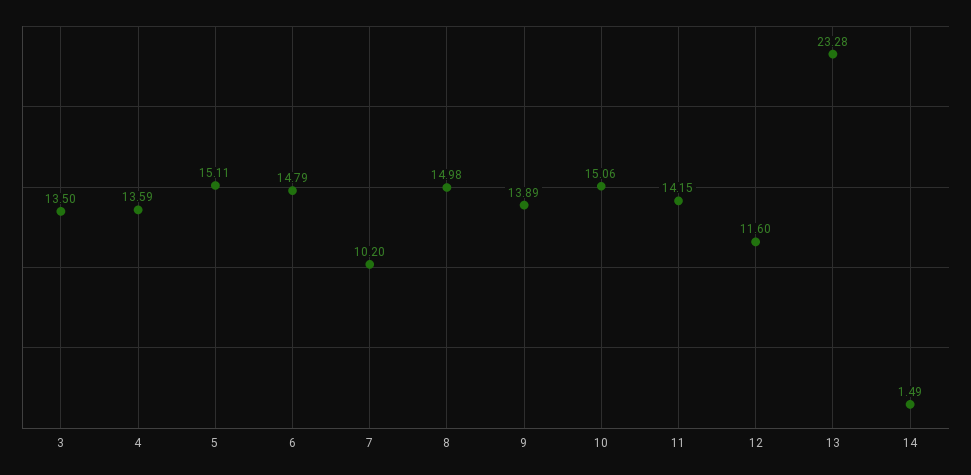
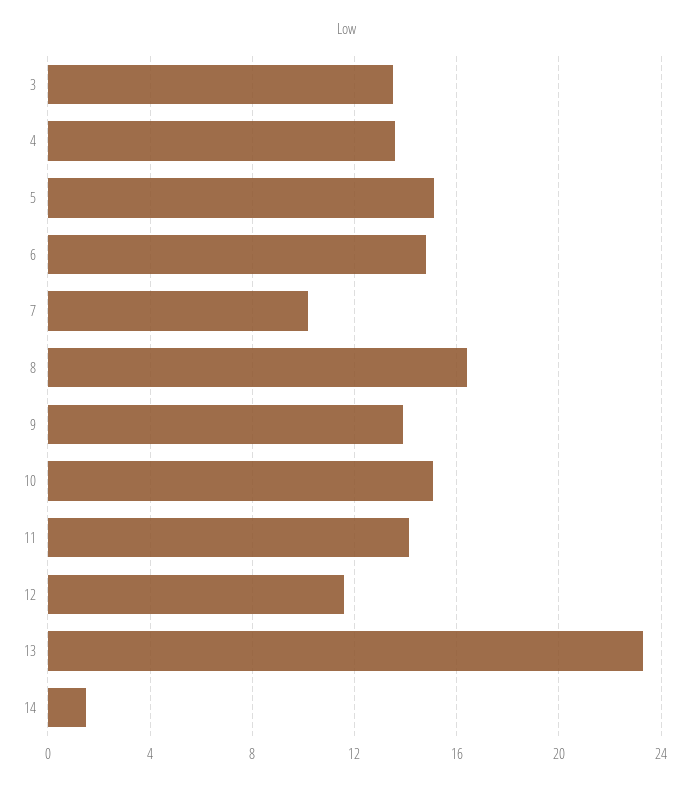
  {
    "3": 13.5,
    "4": 13.59,
    "5": 15.11,
    "6": 14.79,
    "7": 10.2,
-   "8": 14.98,
+   "8": 16.5,
    "9": 13.89,
    "10": 15.06,
    "11": 14.15,
    "12": 11.6,
    "13": 23.28,
    "14": 1.49
  }

